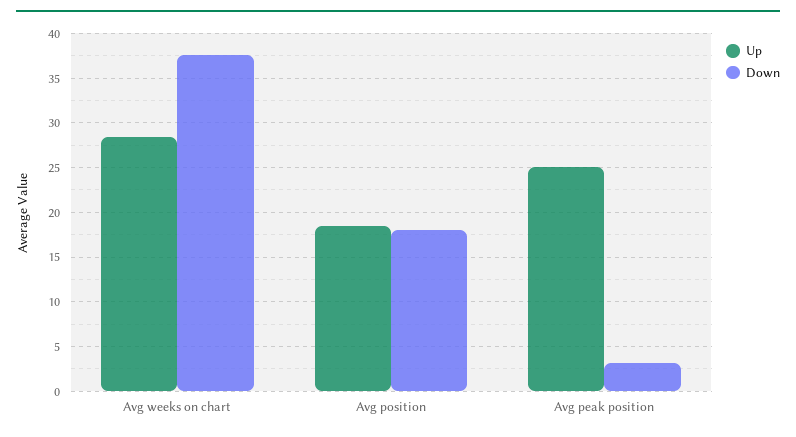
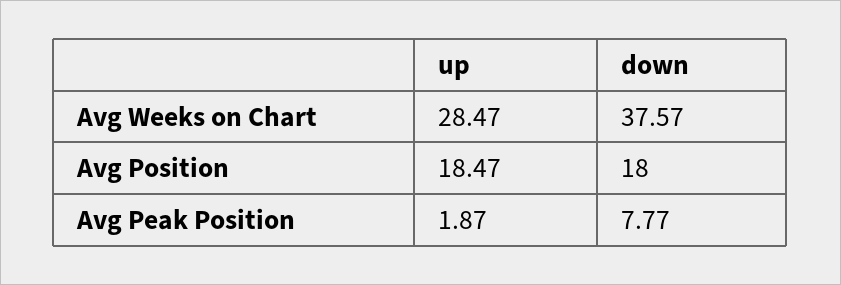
  {
    "Up": {
      "Avg weeks on chart": 28.47,
      "Avg position": 18.47,
-     "Avg peak position": 25
+     "Avg peak position": 1.87
    },
    "Down": {
      "Avg weeks on chart": 37.57,
      "Avg position": 18,
-     "Avg peak position": 3
+     "Avg peak position": 7.77
    }
  }

